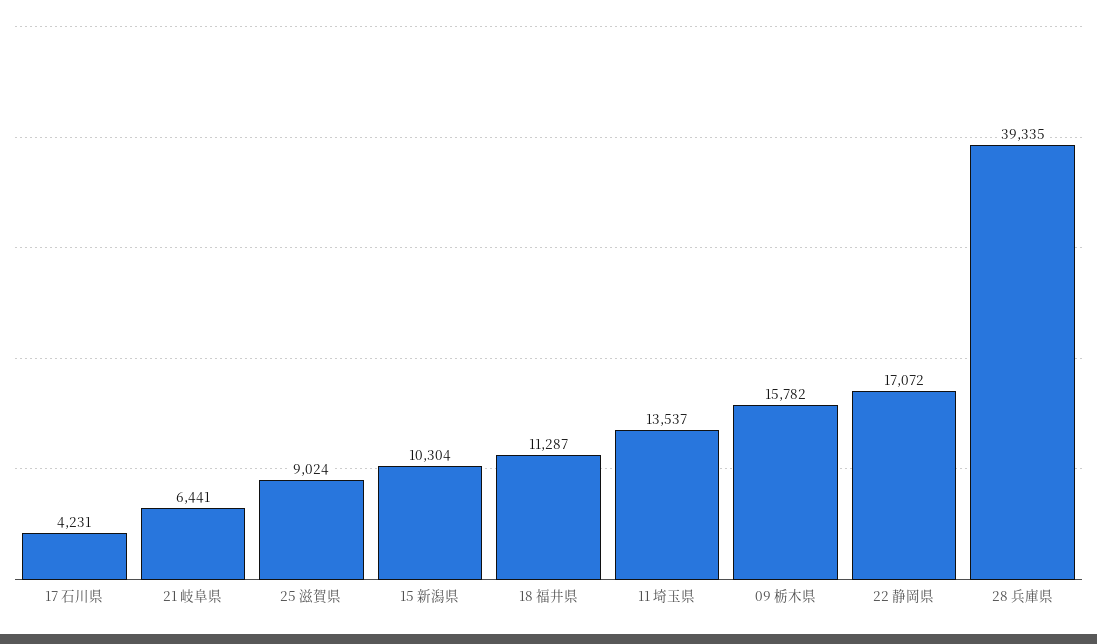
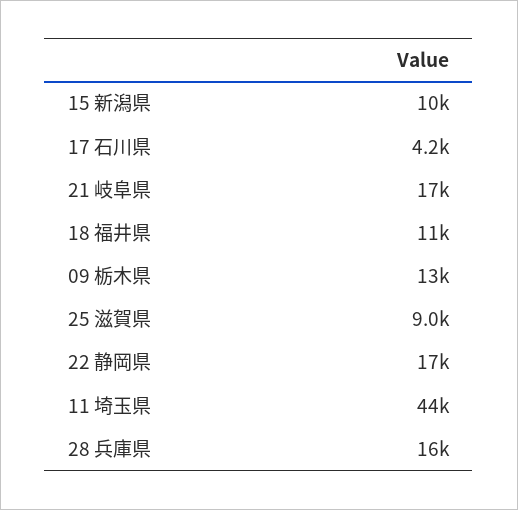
  {
    "17 石川県": 4231,
-   "21 岐阜県": 6441,
+   "21 岐阜県": 17000,
    "25 滋賀県": 9024,
    "15 新潟県": 10304,
    "18 福井県": 11287,
-   "11 埼玉県": 13537,
+   "11 埼玉県": 44000,
-   "09 栃木県": 15782,
+   "09 栃木県": 13000,
    "22 静岡県": 17072,
-   "28 兵庫県": 39335
+   "28 兵庫県": 16000
  }

